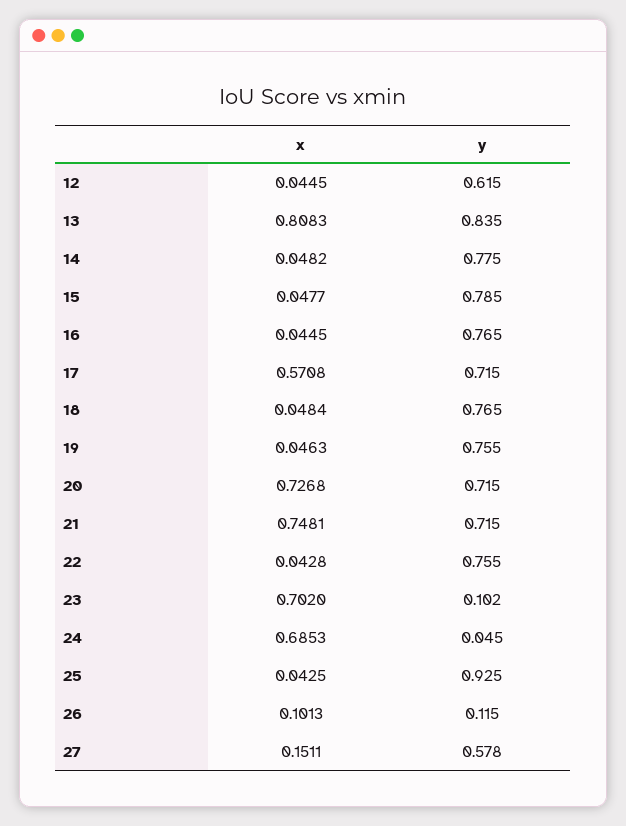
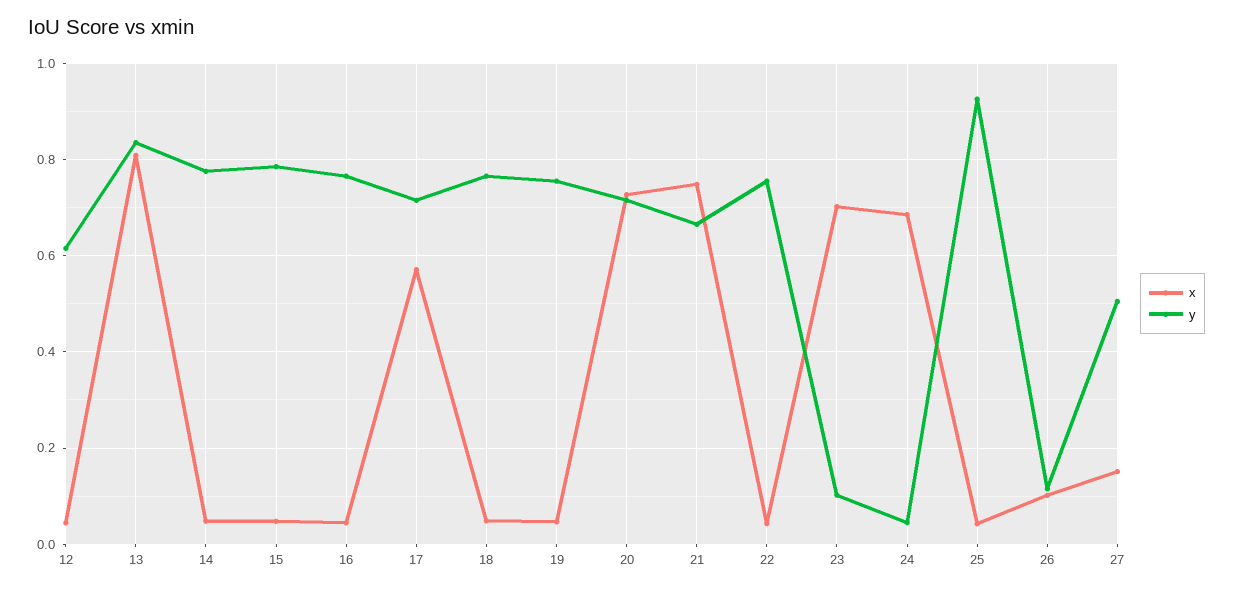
  {
    "x": {
      "12": 0.0445,
      "13": 0.8083,
      "14": 0.0482,
      "15": 0.0477,
      "16": 0.0445,
      "17": 0.5708,
      "18": 0.0484,
      "19": 0.0463,
      "20": 0.7268,
      "21": 0.7481,
      "22": 0.0428,
      "23": 0.702,
      "24": 0.6853,
      "25": 0.0425,
      "26": 0.1013,
      "27": 0.1511
    },
    "y": {
      "12": 0.615,
      "13": 0.835,
      "14": 0.775,
      "15": 0.785,
      "16": 0.765,
      "17": 0.715,
      "18": 0.765,
      "19": 0.755,
      "20": 0.715,
-     "21": 0.715,
+     "21": 0.66,
      "22": 0.755,
      "23": 0.102,
      "24": 0.045,
      "25": 0.925,
      "26": 0.115,
-     "27": 0.578
+     "27": 0.5
    }
  }

